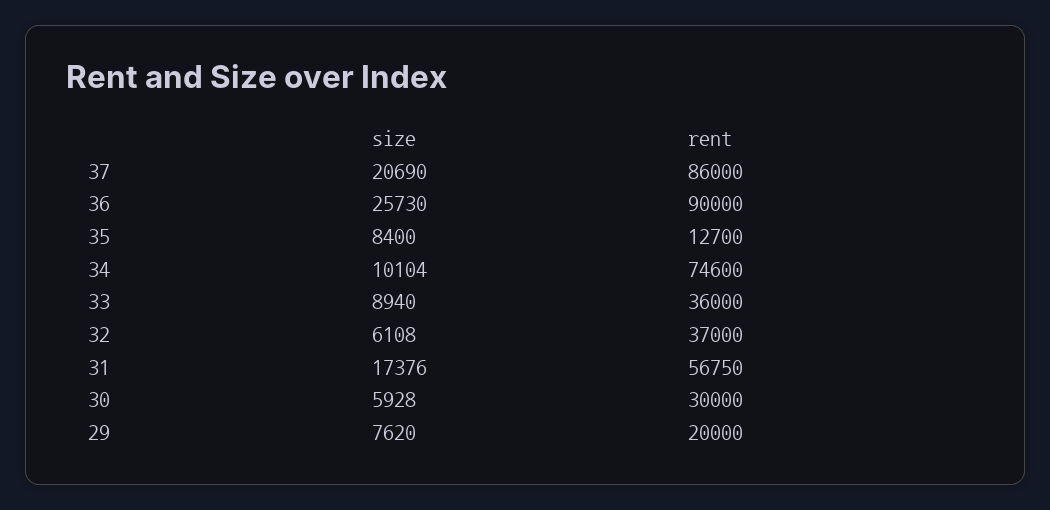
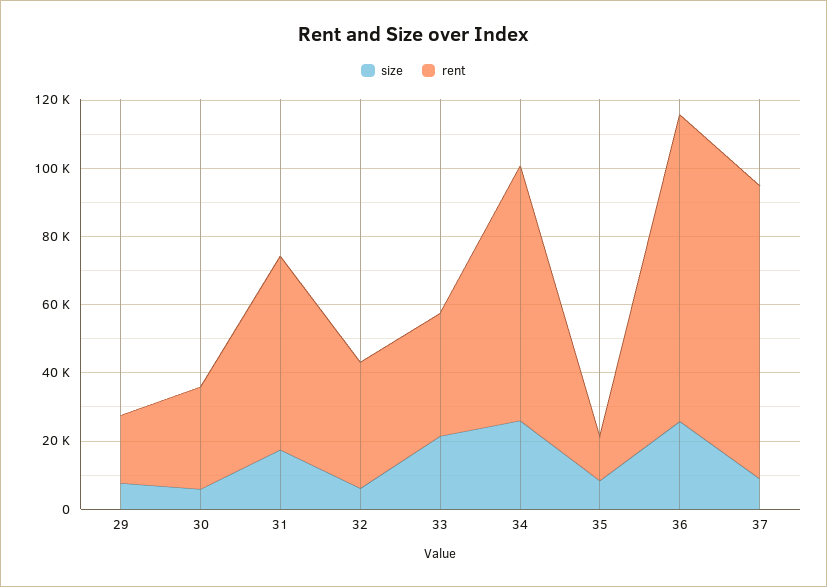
  {
    "size": {
-     "37": 20690,
+     "37": 10000,
      "36": 25730,
      "35": 8400,
-     "34": 10104,
+     "34": 25000,
-     "33": 8940,
+     "33": 20000,
      "32": 6108,
      "31": 17376,
      "30": 5928,
      "29": 7620
    },
    "rent": {
      "37": 86000,
      "36": 90000,
      "35": 12700,
      "34": 74600,
      "33": 36000,
      "32": 37000,
      "31": 56750,
      "30": 30000,
      "29": 20000
    }
  }

